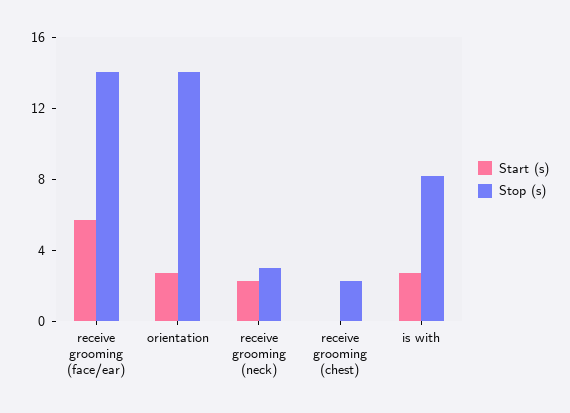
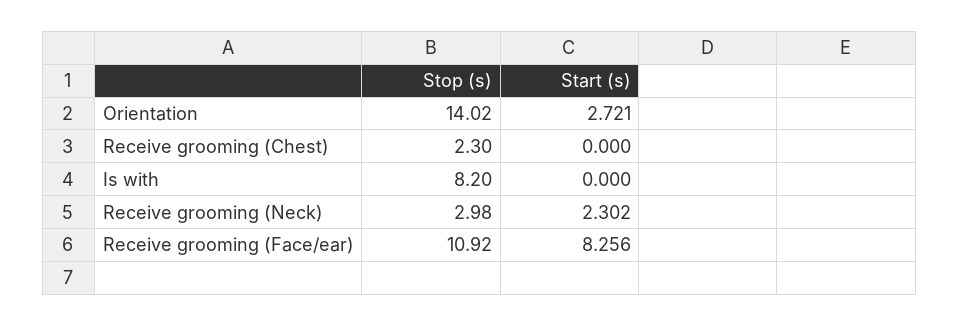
  {
    "Start (s)": {
-     "receive grooming (face/ear)": 6,
+     "receive grooming (face/ear)": 8.256,
      "orientation": 2.721,
      "receive grooming (neck)": 2.302,
      "receive grooming (chest)": 0,
-     "is with": 3
+     "is with": 0
    },
    "Stop (s)": {
-     "receive grooming (face/ear)": 14,
+     "receive grooming (face/ear)": 10.92,
      "orientation": 14.02,
      "receive grooming (neck)": 2.98,
      "receive grooming (chest)": 2.3,
      "is with": 8.2
    }
  }

